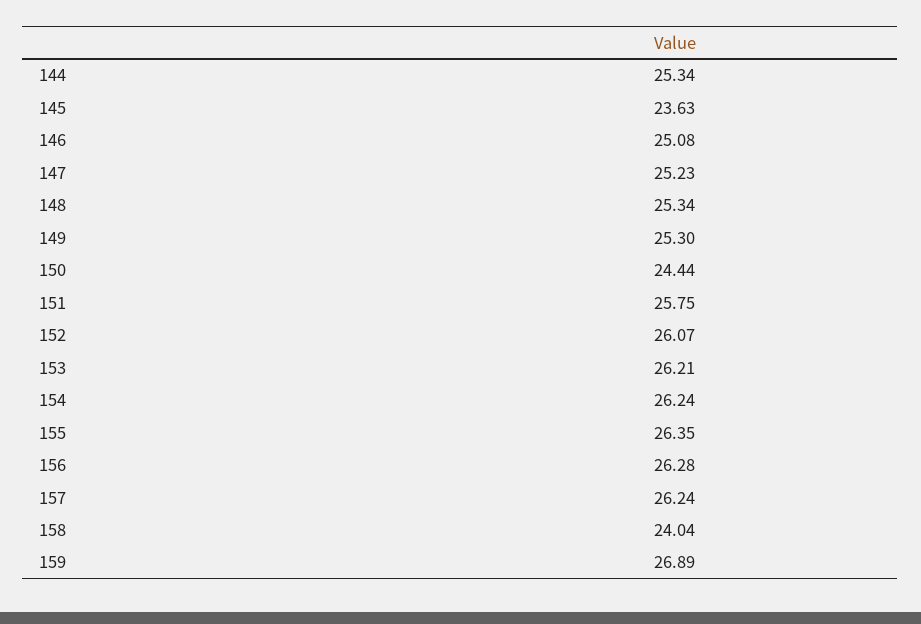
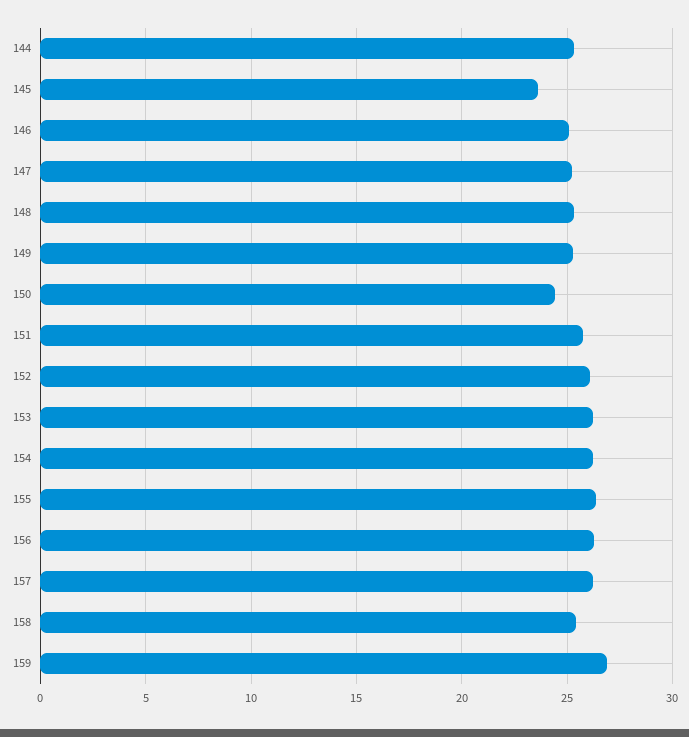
  {
    "144": 25.34,
    "145": 23.63,
    "146": 25.08,
    "147": 25.23,
    "148": 25.34,
    "149": 25.3,
    "150": 24.44,
    "151": 25.75,
    "152": 26.07,
    "153": 26.21,
    "154": 26.24,
    "155": 26.35,
    "156": 26.28,
    "157": 26.24,
-   "158": 24.04,
+   "158": 25.5,
    "159": 26.89
  }

